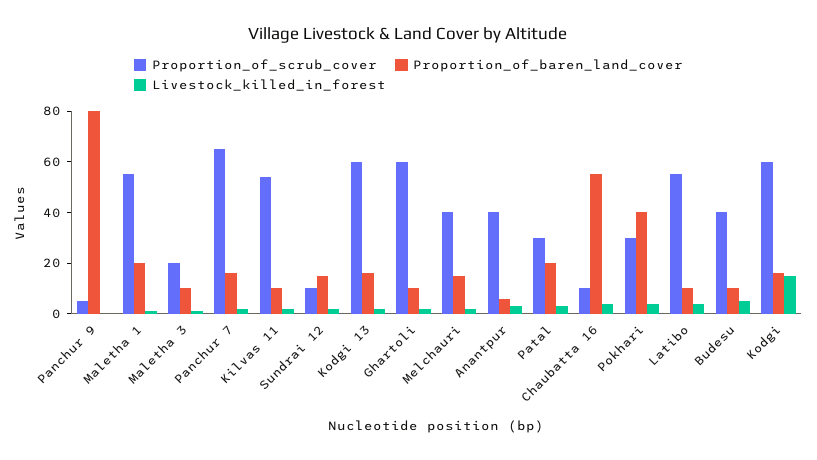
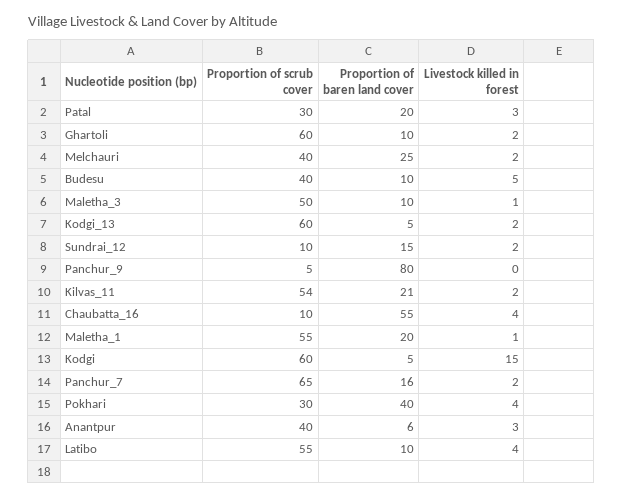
  {
    "Proportion_of_scrub_cover": {
      "Panchur 9": 5,
      "Maletha 1": 55,
-     "Maletha 3": 20,
+     "Maletha 3": 50,
      "Panchur 7": 65,
      "Kilvas 11": 54,
      "Sundrai 12": 10,
      "Kodgi 13": 60,
      "Ghartoli": 60,
      "Melchauri": 40,
      "Anantpur": 40,
      "Patal": 30,
      "Chaubatta 16": 10,
      "Pokhari": 30,
      "Latibo": 55,
      "Budesu": 40,
      "Kodgi": 60
    },
    "Proportion_of_baren_land_cover": {
      "Panchur 9": 80,
      "Maletha 1": 20,
      "Maletha 3": 10,
      "Panchur 7": 16,
-     "Kilvas 11": 10,
+     "Kilvas 11": 21,
      "Sundrai 12": 15,
-     "Kodgi 13": 15,
+     "Kodgi 13": 5,
      "Ghartoli": 10,
-     "Melchauri": 15,
+     "Melchauri": 25,
      "Anantpur": 6,
      "Patal": 20,
      "Chaubatta 16": 55,
      "Pokhari": 40,
      "Latibo": 10,
      "Budesu": 10,
-     "Kodgi": 15
+     "Kodgi": 5
    },
    "Livestock_killed_in_forest": {
      "Panchur 9": 0,
      "Maletha 1": 1,
      "Maletha 3": 1,
      "Panchur 7": 2,
      "Kilvas 11": 2,
      "Sundrai 12": 2,
      "Kodgi 13": 2,
      "Ghartoli": 2,
      "Melchauri": 2,
      "Anantpur": 3,
      "Patal": 3,
      "Chaubatta 16": 4,
      "Pokhari": 4,
      "Latibo": 4,
      "Budesu": 5,
      "Kodgi": 15
    }
  }

